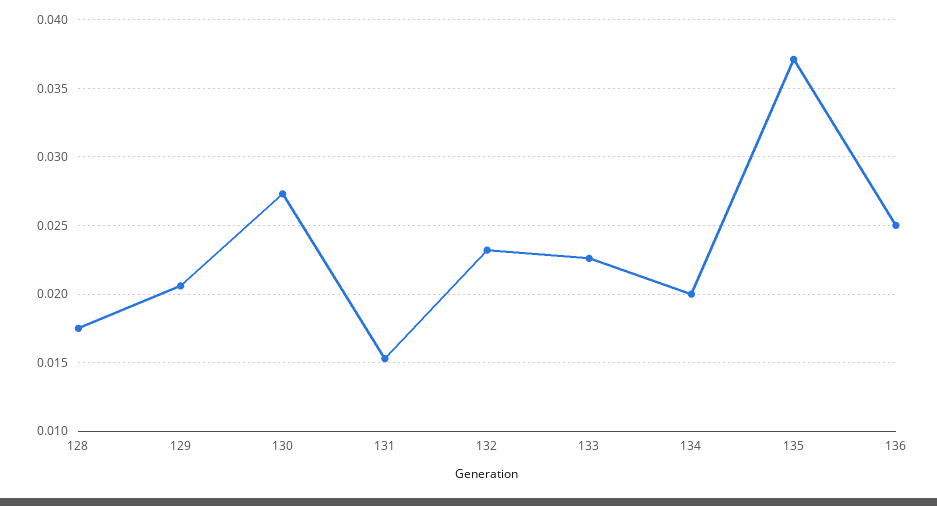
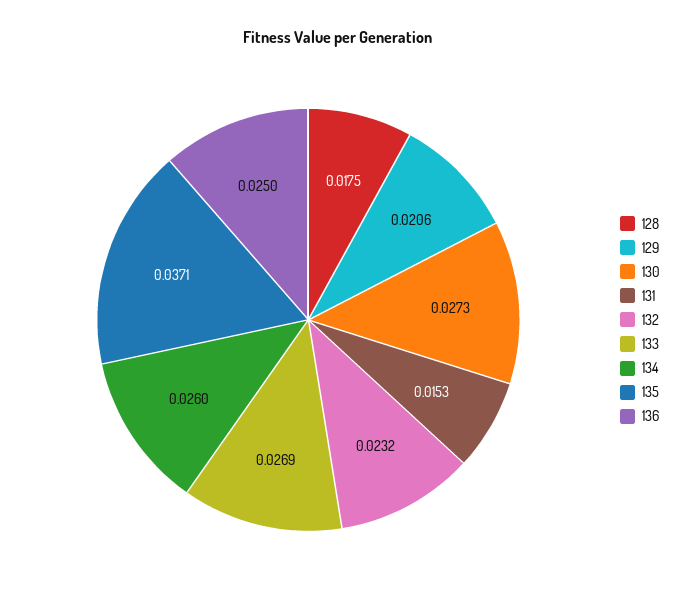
  {
    "128": 0.0175,
    "129": 0.0206,
    "130": 0.0273,
    "131": 0.0153,
    "132": 0.0232,
-   "133": 0.0225,
+   "133": 0.0269,
-   "134": 0.02,
+   "134": 0.026,
    "135": 0.0371,
    "136": 0.025
  }

